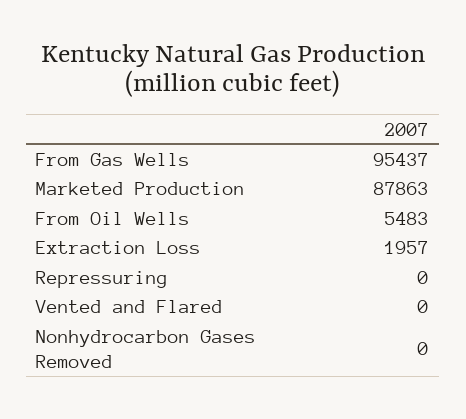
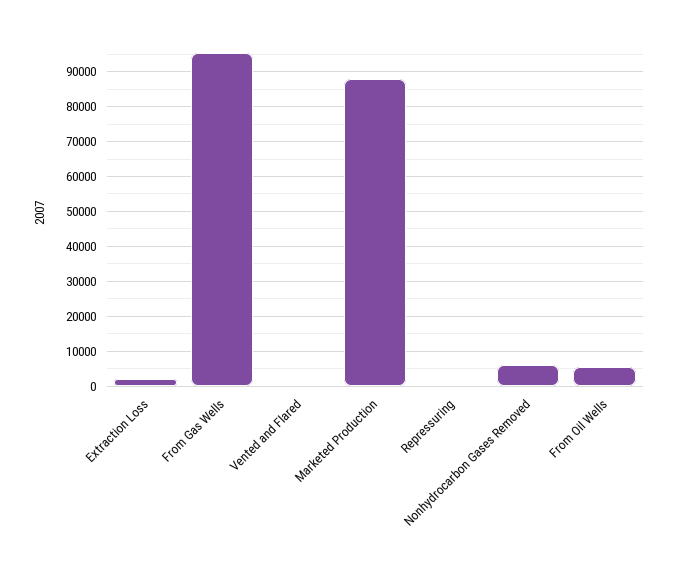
  {
    "From Gas Wells": 95437,
    "Marketed Production": 87863,
    "From Oil Wells": 5483,
    "Extraction Loss": 1957,
    "Repressuring": 0,
    "Vented and Flared": 0,
-   "Nonhydrocarbon Gases Removed": 0
+   "Nonhydrocarbon Gases Removed": 6000
  }

